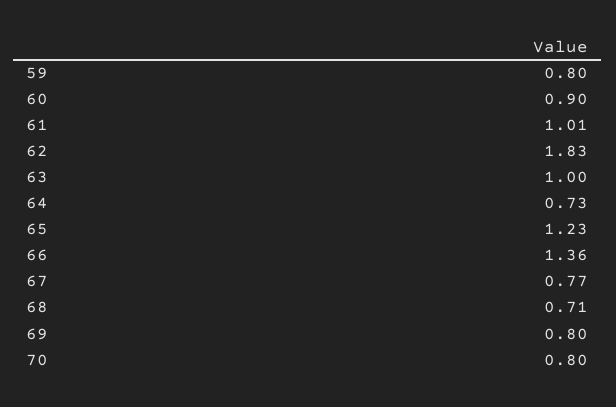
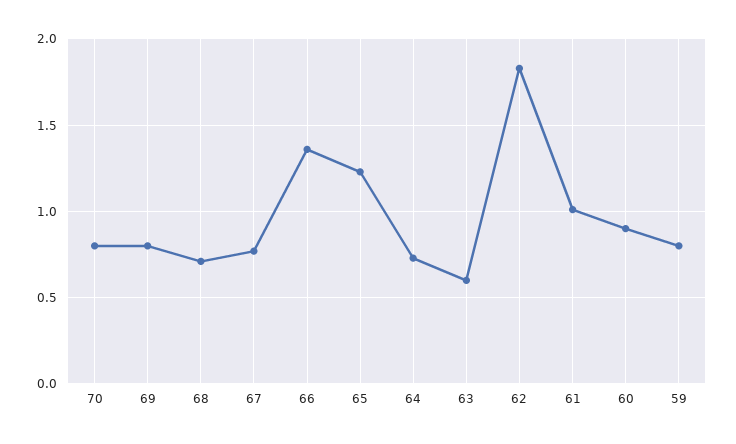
  {
    "59": 0.8,
    "60": 0.9,
    "61": 1.01,
    "62": 1.83,
-   "63": 1,
+   "63": 0.6,
    "64": 0.73,
    "65": 1.23,
    "66": 1.36,
    "67": 0.77,
    "68": 0.71,
    "69": 0.8,
    "70": 0.8
  }

